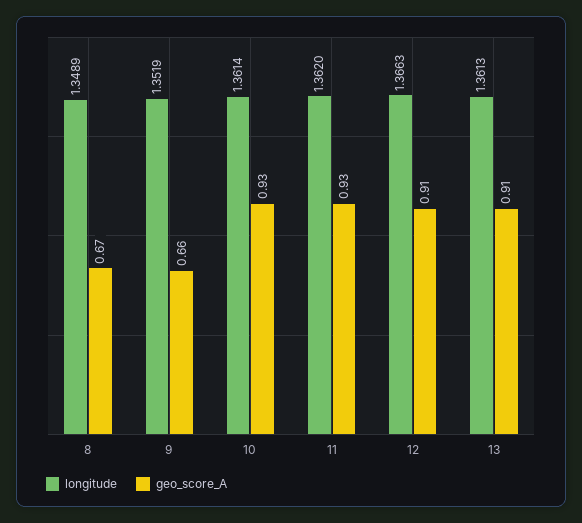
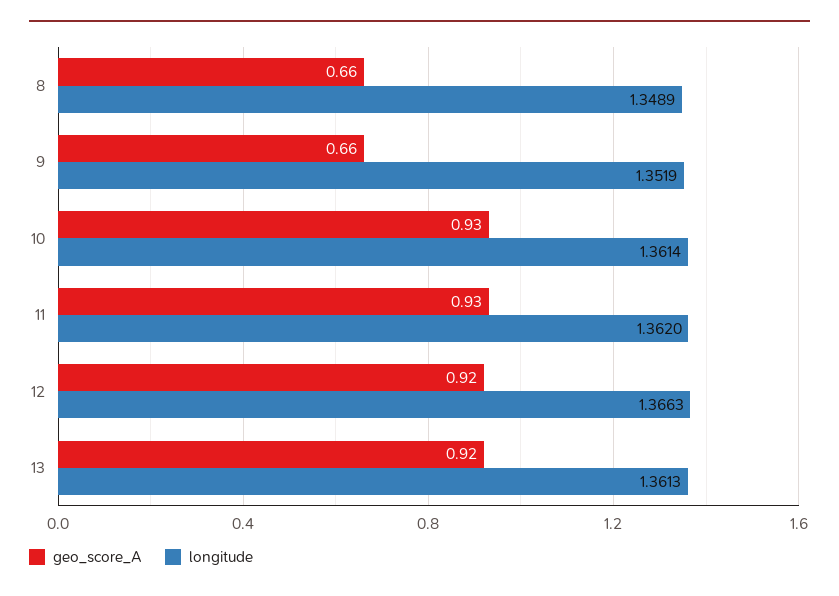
  {
    "longitude": {
      "8": 1.3489,
      "9": 1.3519,
      "10": 1.3614,
      "11": 1.362,
      "12": 1.3663,
      "13": 1.3613
    },
    "geo_score_A": {
-     "8": 0.67,
+     "8": 0.66,
      "9": 0.66,
      "10": 0.93,
      "11": 0.93,
-     "12": 0.91,
+     "12": 0.92,
-     "13": 0.91
+     "13": 0.92
    }
  }

